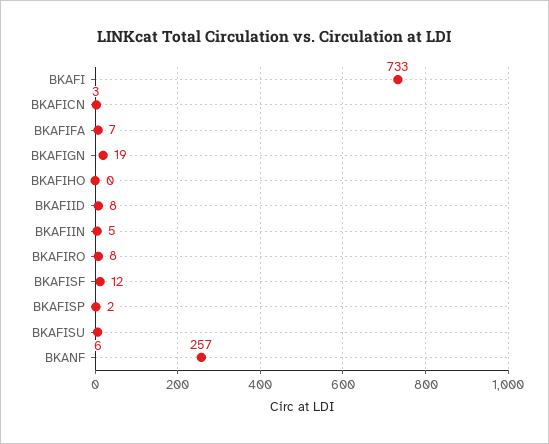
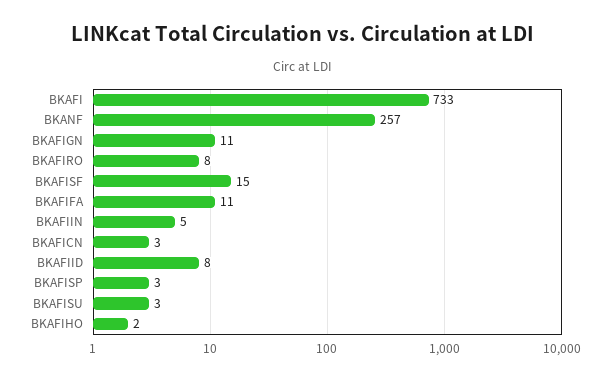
  {
    "BKAFI": 733,
    "BKAFICN": 3,
-   "BKAFIFA": 7,
+   "BKAFIFA": 11,
-   "BKAFIGN": 19,
+   "BKAFIGN": 11,
-   "BKAFIHO": 0,
+   "BKAFIHO": 2,
    "BKAFIID": 8,
    "BKAFIIN": 5,
    "BKAFIRO": 8,
-   "BKAFISF": 12,
+   "BKAFISF": 15,
-   "BKAFISP": 2,
+   "BKAFISP": 3,
-   "BKAFISU": 6,
+   "BKAFISU": 3,
    "BKANF": 257
  }

